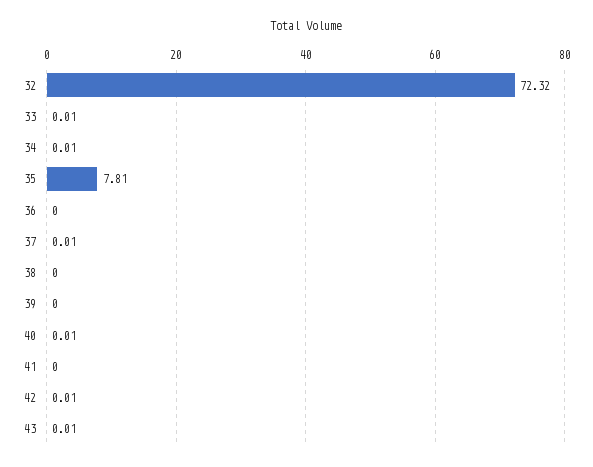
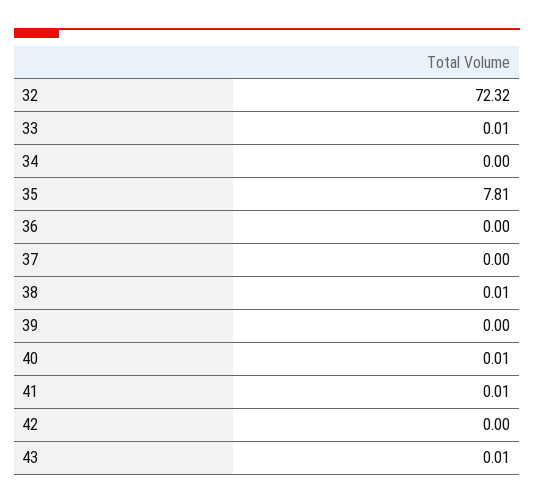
  {
    "32": 72.32,
    "33": 0.01,
-   "34": 0.01,
+   "34": 0,
    "35": 7.81,
    "36": 0,
-   "37": 0.01,
+   "37": 0,
-   "38": 0,
+   "38": 0.01,
    "39": 0,
    "40": 0.01,
-   "41": 0,
+   "41": 0.01,
-   "42": 0.01,
+   "42": 0,
    "43": 0.01
  }

